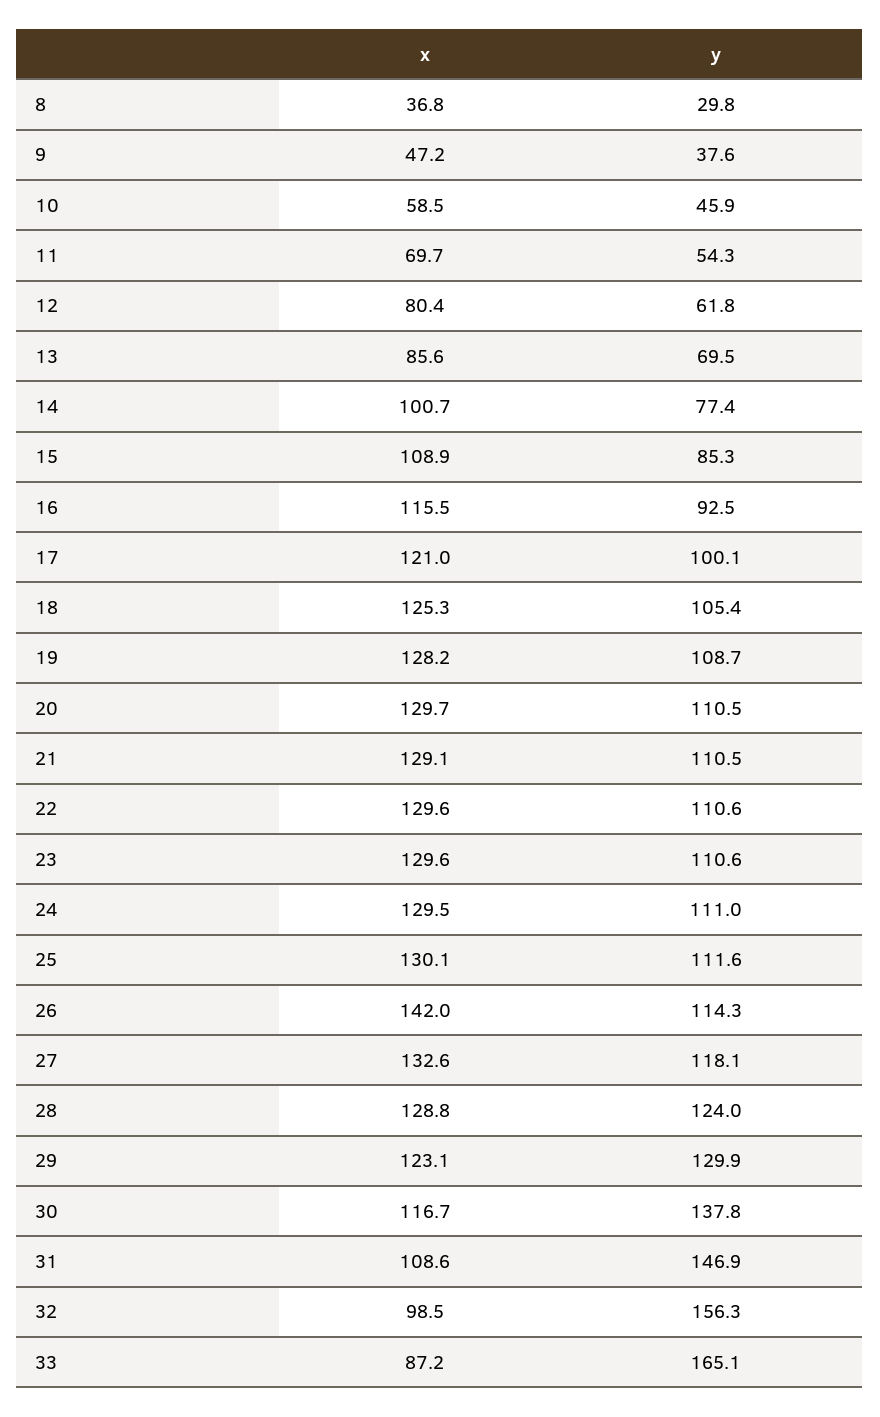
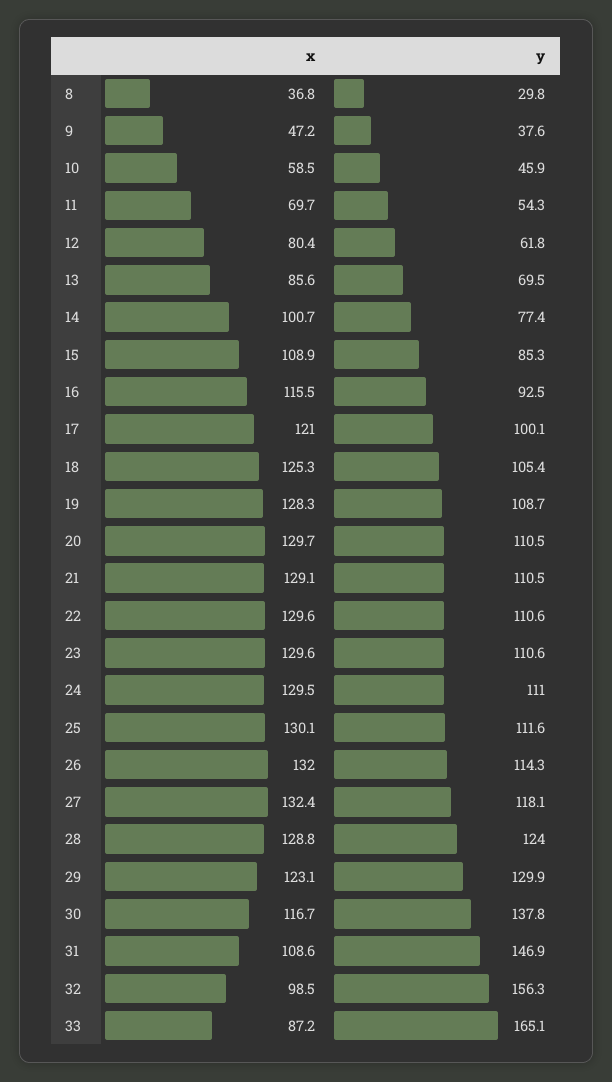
  {
    "x": {
      "8": 36.8,
      "9": 47.2,
      "10": 58.5,
      "11": 69.7,
      "12": 80.4,
      "13": 85.6,
      "14": 100.7,
      "15": 108.9,
      "16": 115.5,
      "17": 121,
      "18": 125.3,
-     "19": 128.2,
+     "19": 128.3,
      "20": 129.7,
      "21": 129.1,
      "22": 129.6,
      "23": 129.6,
      "24": 129.5,
      "25": 130.1,
-     "26": 142,
+     "26": 132,
-     "27": 132.6,
+     "27": 132.4,
      "28": 128.8,
      "29": 123.1,
      "30": 116.7,
      "31": 108.6,
      "32": 98.5,
      "33": 87.2
    },
    "y": {
      "8": 29.8,
      "9": 37.6,
      "10": 45.9,
      "11": 54.3,
      "12": 61.8,
      "13": 69.5,
      "14": 77.4,
      "15": 85.3,
      "16": 92.5,
      "17": 100.1,
      "18": 105.4,
      "19": 108.7,
      "20": 110.5,
      "21": 110.5,
      "22": 110.6,
      "23": 110.6,
      "24": 111,
      "25": 111.6,
      "26": 114.3,
      "27": 118.1,
      "28": 124,
      "29": 129.9,
      "30": 137.8,
      "31": 146.9,
      "32": 156.3,
      "33": 165.1
    }
  }

